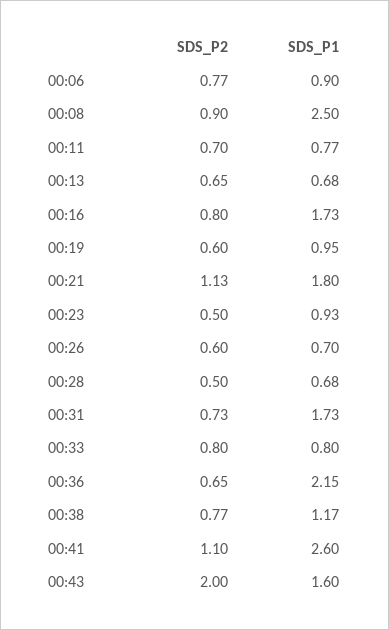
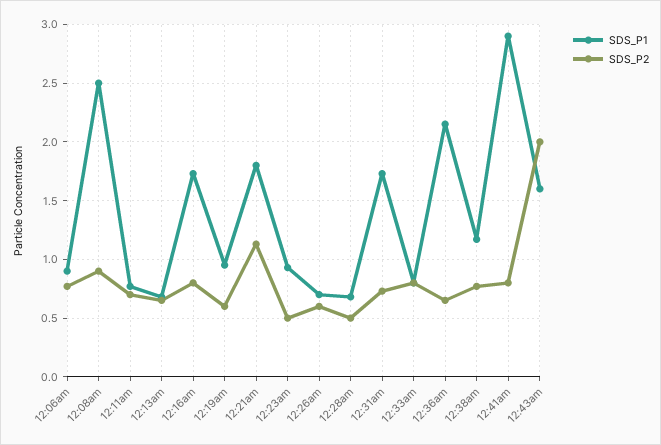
  {
    "SDS_P2": {
      "00:06": 0.77,
      "00:08": 0.9,
      "00:11": 0.7,
      "00:13": 0.65,
      "00:16": 0.8,
      "00:19": 0.6,
      "00:21": 1.13,
      "00:23": 0.5,
      "00:26": 0.6,
      "00:28": 0.5,
      "00:31": 0.73,
      "00:33": 0.8,
      "00:36": 0.65,
      "00:38": 0.77,
-     "00:41": 1.1,
+     "00:41": 0.8,
      "00:43": 2
    },
    "SDS_P1": {
      "00:06": 0.9,
      "00:08": 2.5,
      "00:11": 0.77,
      "00:13": 0.68,
      "00:16": 1.73,
      "00:19": 0.95,
      "00:21": 1.8,
      "00:23": 0.93,
      "00:26": 0.7,
      "00:28": 0.68,
      "00:31": 1.73,
      "00:33": 0.8,
      "00:36": 2.15,
      "00:38": 1.17,
-     "00:41": 2.6,
+     "00:41": 2.9,
      "00:43": 1.6
    }
  }

